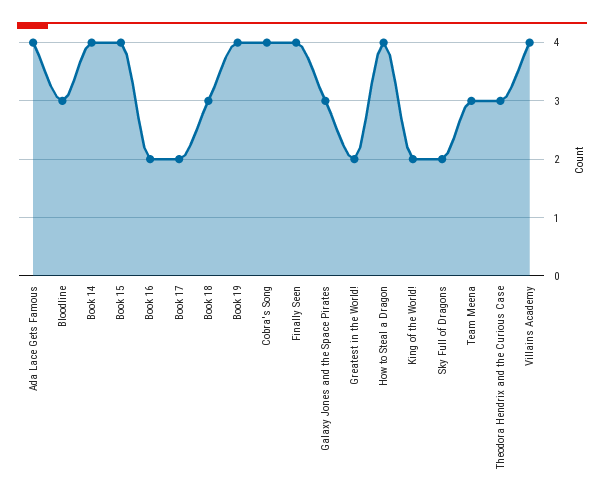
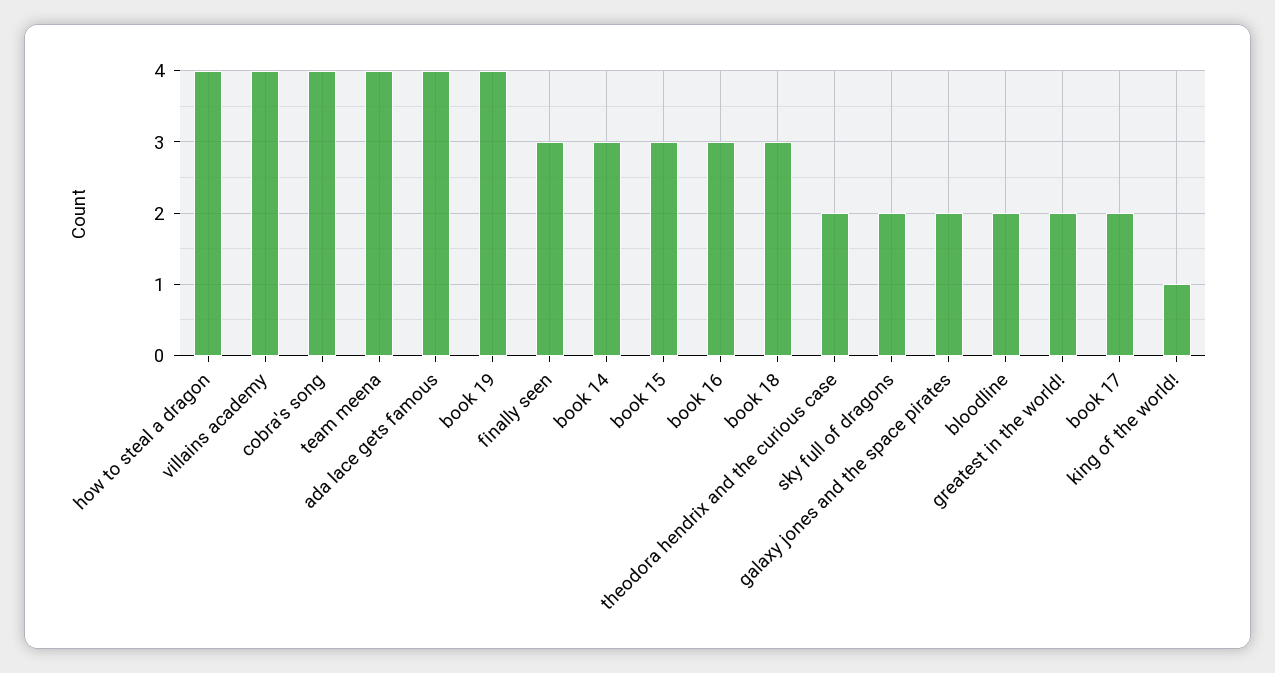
  {
    "Ada Lace Gets Famous": 4,
-   "Bloodline": 3,
+   "Bloodline": 2,
-   "Book 14": 4,
+   "Book 14": 3,
-   "Book 15": 4,
+   "Book 15": 3,
-   "Book 16": 2,
+   "Book 16": 3,
    "Book 17": 2,
    "Book 18": 3,
    "Book 19": 4,
    "Cobra's Song": 4,
-   "Finally Seen": 4,
+   "Finally Seen": 3,
-   "Galaxy Jones and the Space Pirates": 3,
+   "Galaxy Jones and the Space Pirates": 2,
    "Greatest in the World!": 2,
    "How to Steal a Dragon": 4,
-   "King of the World!": 2,
+   "King of the World!": 1,
    "Sky Full of Dragons": 2,
-   "Team Meena": 3,
+   "Team Meena": 4,
-   "Theodora Hendrix and the Curious Case": 3,
+   "Theodora Hendrix and the Curious Case": 2,
    "Villains Academy": 4
  }

